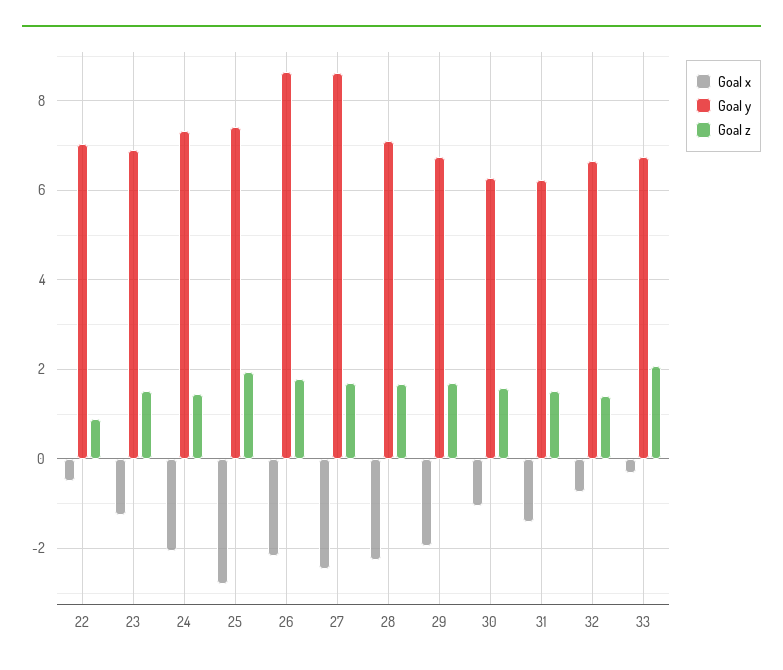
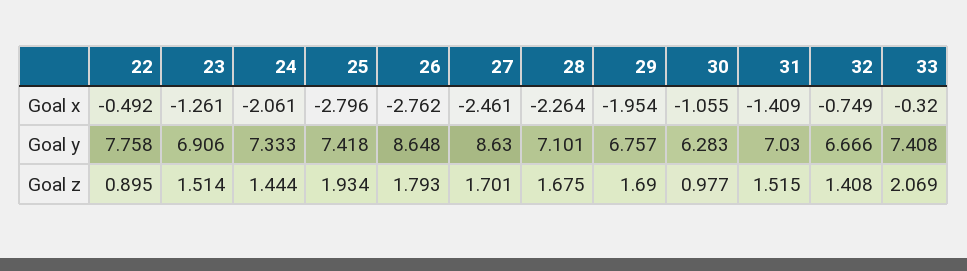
  {
    "Goal x": {
      "22": -0.492,
      "23": -1.261,
      "24": -2.061,
      "25": -2.796,
-     "26": -2.2,
+     "26": -2.762,
      "27": -2.461,
      "28": -2.264,
      "29": -1.954,
      "30": -1.055,
      "31": -1.409,
      "32": -0.749,
      "33": -0.32
    },
    "Goal y": {
-     "22": 7,
+     "22": 7.758,
      "23": 6.906,
      "24": 7.333,
      "25": 7.418,
      "26": 8.648,
      "27": 8.63,
      "28": 7.101,
      "29": 6.757,
      "30": 6.283,
-     "31": 6.2,
+     "31": 7.03,
      "32": 6.666,
-     "33": 6.8
+     "33": 7.408
    },
    "Goal z": {
      "22": 0.895,
      "23": 1.514,
      "24": 1.444,
      "25": 1.934,
      "26": 1.793,
      "27": 1.701,
      "28": 1.675,
      "29": 1.69,
-     "30": 1.6,
+     "30": 0.977,
      "31": 1.515,
      "32": 1.408,
      "33": 2.069
    }
  }

